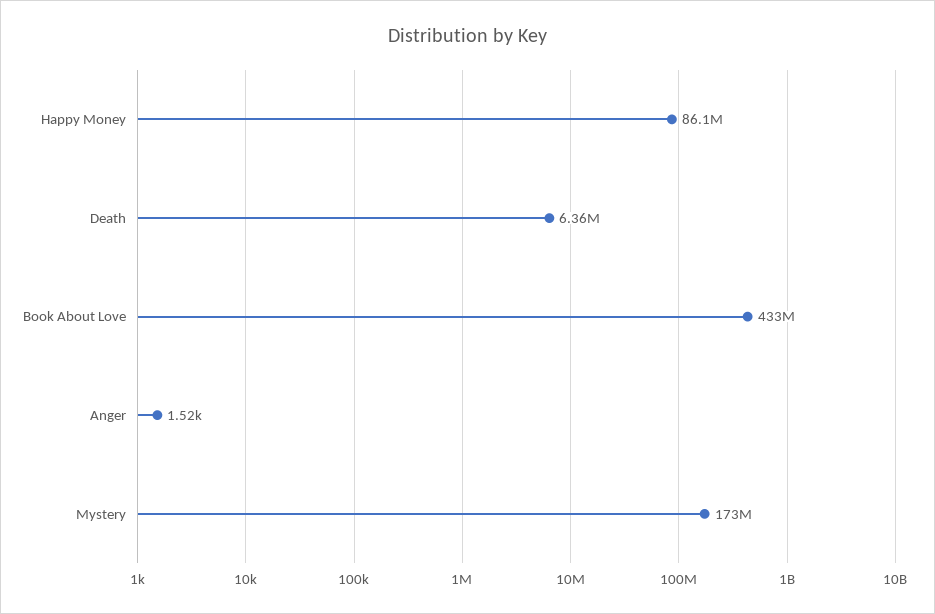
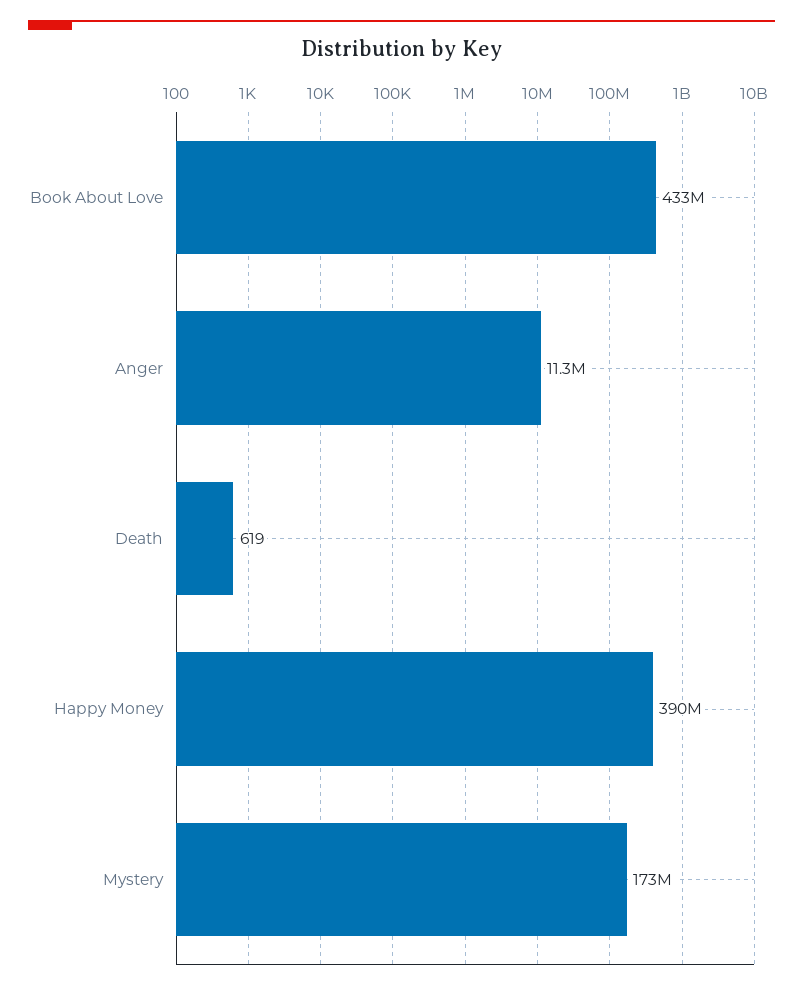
  {
-   "Happy Money": 86100000,
+   "Happy Money": 390000000,
-   "Death": 6360000,
+   "Death": 619,
    "Book About Love": 433000000,
-   "Anger": 1520,
+   "Anger": 11300000,
    "Mystery": 173000000
  }

